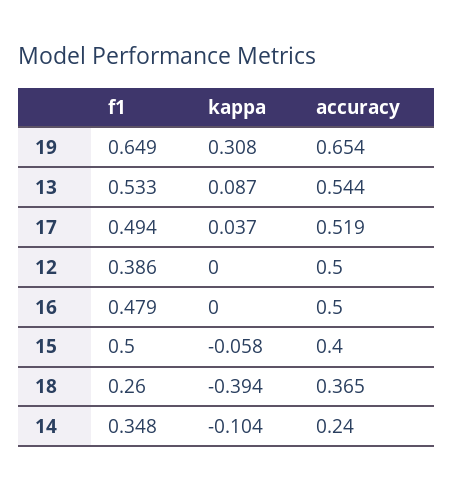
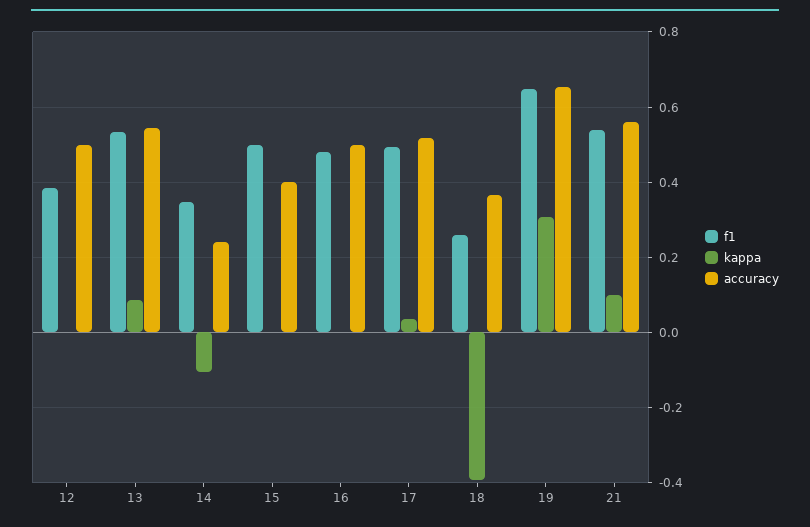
  {
    "f1": {
      "19": 0.649,
      "13": 0.533,
      "17": 0.494,
      "12": 0.386,
      "16": 0.479,
      "15": 0.5,
      "18": 0.26,
-     "14": 0.348
+     "14": 0.348,
+     "21": 0.54
    },
    "kappa": {
      "19": 0.308,
      "13": 0.087,
      "17": 0.037,
      "12": 0,
      "16": 0,
-     "15": -0.058,
+     "15": 0,
      "18": -0.394,
-     "14": -0.104
+     "14": -0.104,
+     "21": 0.1
    },
    "accuracy": {
      "19": 0.654,
      "13": 0.544,
      "17": 0.519,
      "12": 0.5,
      "16": 0.5,
      "15": 0.4,
      "18": 0.365,
-     "14": 0.24
+     "14": 0.24,
+     "21": 0.56
    }
  }

